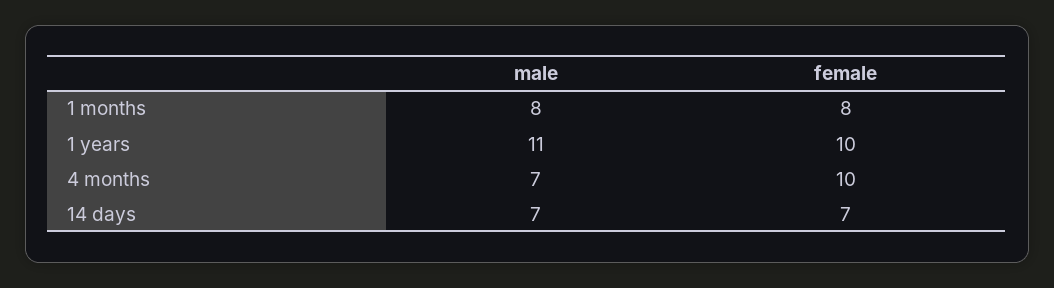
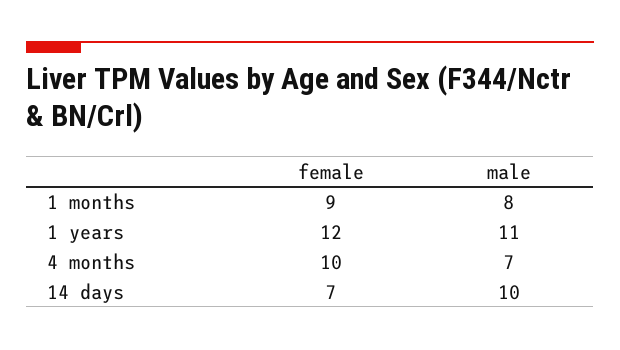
  {
    "male": {
      "1 months": 8,
      "1 years": 11,
      "4 months": 7,
-     "14 days": 7
+     "14 days": 10
    },
    "female": {
-     "1 months": 8,
+     "1 months": 9,
-     "1 years": 10,
+     "1 years": 12,
      "4 months": 10,
      "14 days": 7
    }
  }

